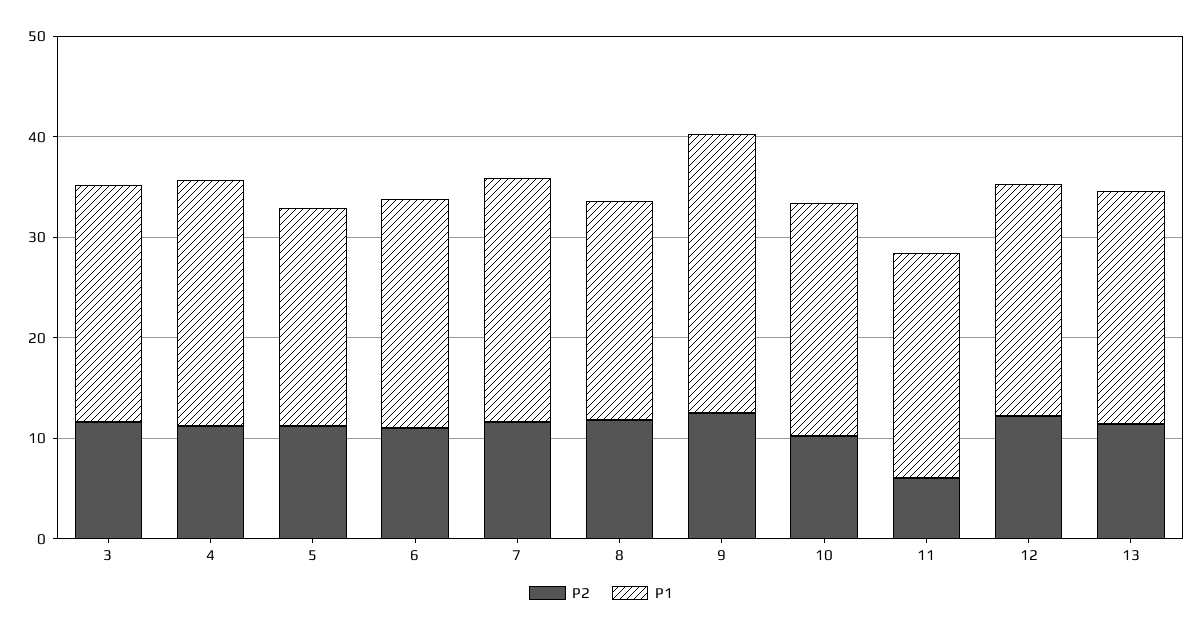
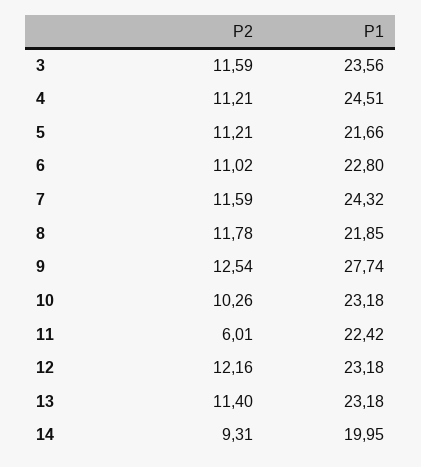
  {
    "P2": {
      "3": 11.59,
      "4": 11.21,
      "5": 11.21,
      "6": 11.02,
      "7": 11.59,
      "8": 11.78,
      "9": 12.54,
      "10": 10.26,
      "11": 6.01,
      "12": 12.16,
-     "13": 11.4
+     "13": 11.4,
+     "14": 9.31
    },
    "P1": {
      "3": 23.56,
      "4": 24.51,
      "5": 21.66,
      "6": 22.8,
      "7": 24.32,
      "8": 21.85,
      "9": 27.74,
      "10": 23.18,
      "11": 22.42,
      "12": 23.18,
-     "13": 23.18
+     "13": 23.18,
+     "14": 19.95
    }
  }

